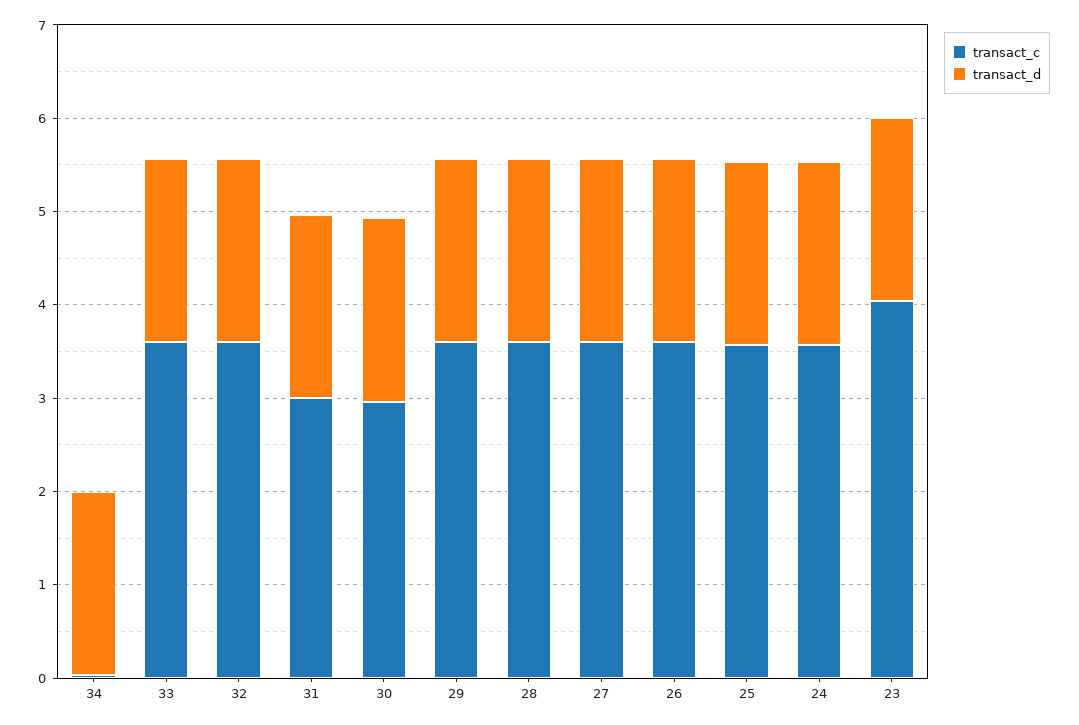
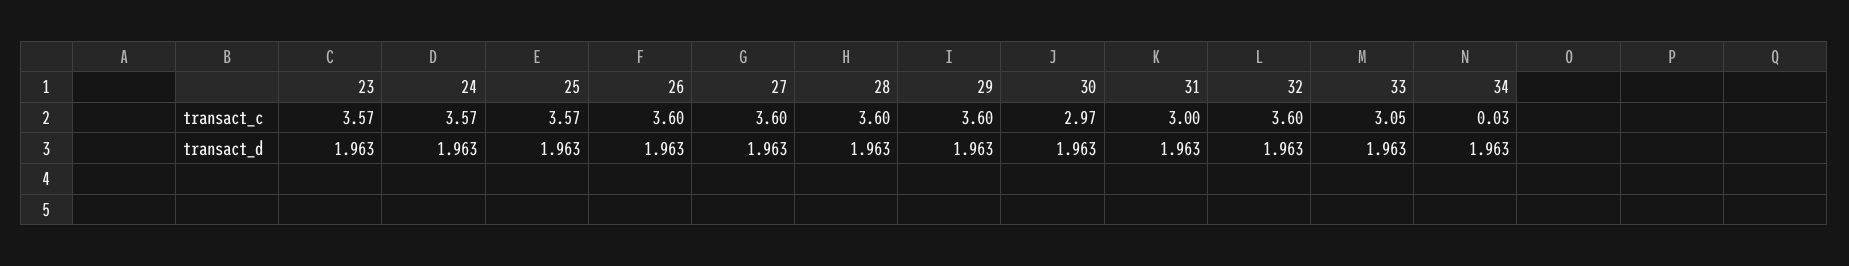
  {
    "transact_c": {
      "34": 0.03,
-     "33": 3.6,
+     "33": 3.05,
      "32": 3.6,
      "31": 3,
      "30": 2.97,
      "29": 3.6,
      "28": 3.6,
      "27": 3.6,
      "26": 3.6,
      "25": 3.57,
      "24": 3.57,
-     "23": 4
+     "23": 3.57
    },
    "transact_d": {
      "34": 1.963,
      "33": 1.963,
      "32": 1.963,
      "31": 1.963,
      "30": 1.963,
      "29": 1.963,
      "28": 1.963,
      "27": 1.963,
      "26": 1.963,
      "25": 1.963,
      "24": 1.963,
      "23": 1.963
    }
  }

